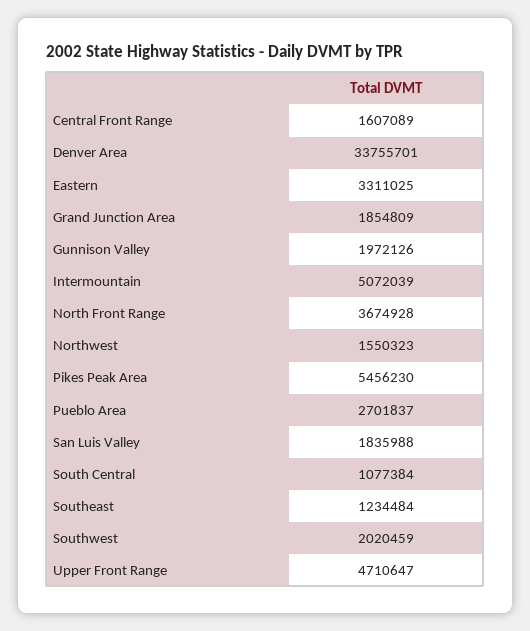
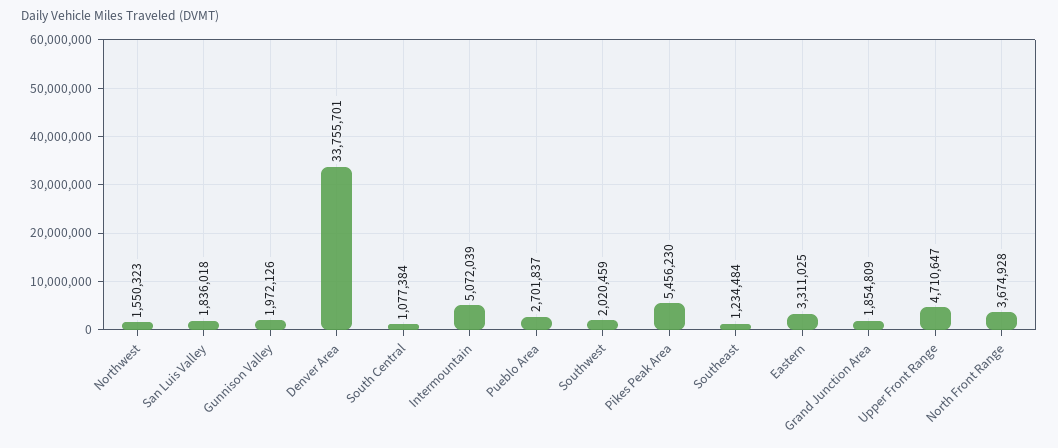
  {
-   "Central Front Range": 1607089,
    "Denver Area": 33755701,
    "Eastern": 3311025,
    "Grand Junction Area": 1854809,
    "Gunnison Valley": 1972126,
    "Intermountain": 5072039,
    "North Front Range": 3674928,
    "Northwest": 1550323,
    "Pikes Peak Area": 5456230,
    "Pueblo Area": 2701837,
-   "San Luis Valley": 1835988,
+   "San Luis Valley": 1836018,
    "South Central": 1077384,
    "Southeast": 1234484,
    "Southwest": 2020459,
    "Upper Front Range": 4710647
  }

